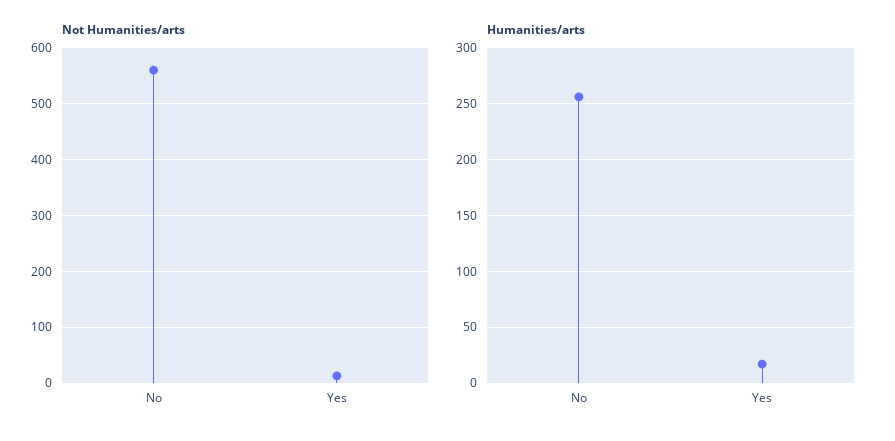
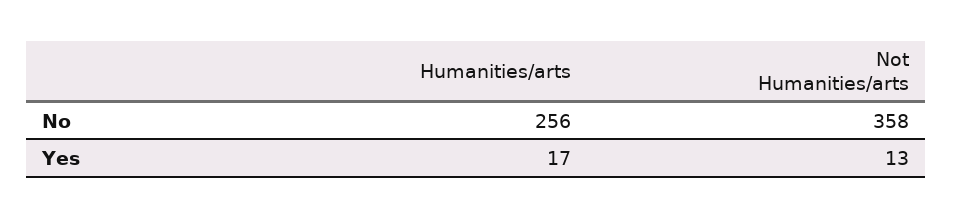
  {
    "Not Humanities/arts": {
-     "No": 560,
+     "No": 358,
      "Yes": 13
    },
    "Humanities/arts": {
      "No": 256,
      "Yes": 17
    }
  }

